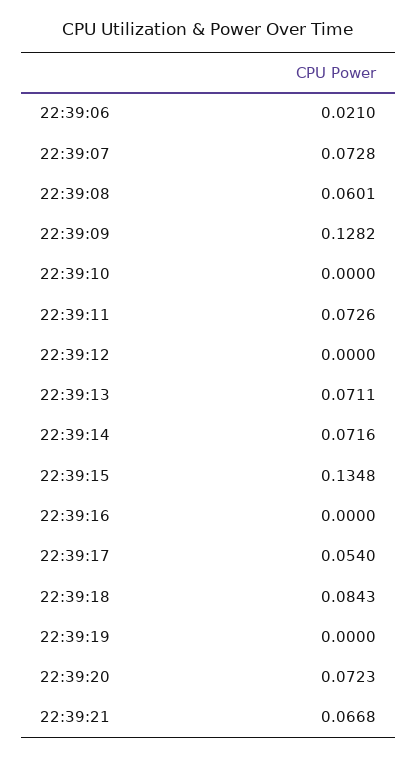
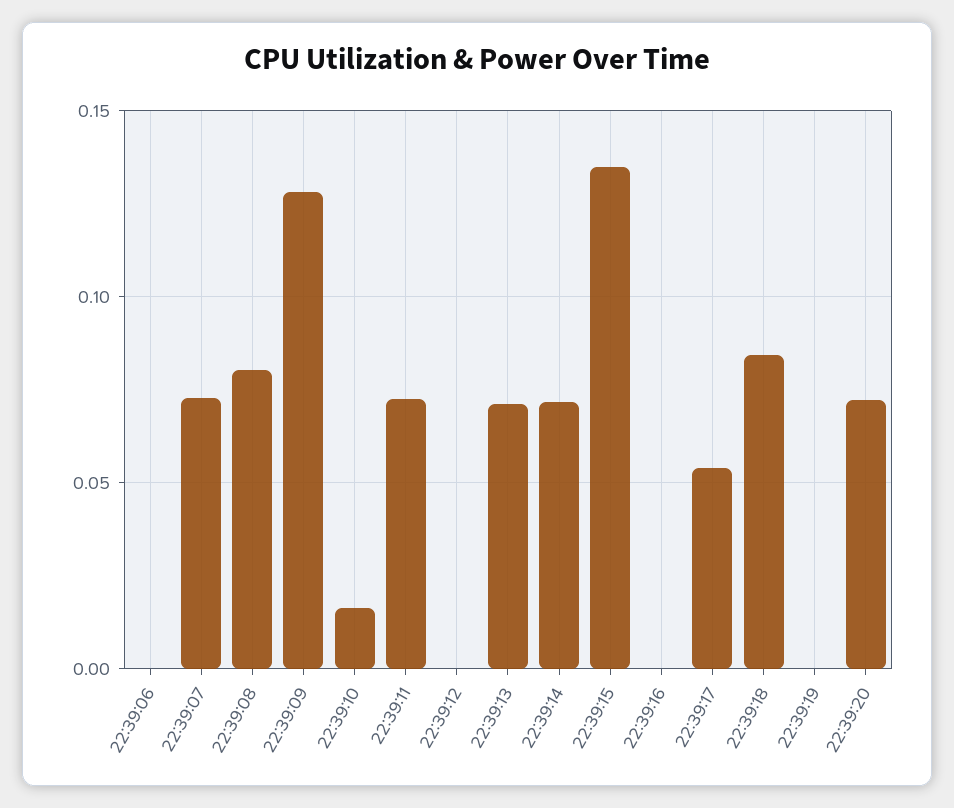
  {
-   "22:39:06": 0.021,
+   "22:39:06": 0,
    "22:39:07": 0.0728,
-   "22:39:08": 0.0601,
+   "22:39:08": 0.08,
    "22:39:09": 0.1282,
-   "22:39:10": 0,
+   "22:39:10": 0.015,
    "22:39:11": 0.0726,
    "22:39:12": 0,
    "22:39:13": 0.0711,
    "22:39:14": 0.0716,
    "22:39:15": 0.1348,
    "22:39:16": 0,
    "22:39:17": 0.054,
    "22:39:18": 0.0843,
    "22:39:19": 0,
-   "22:39:20": 0.0723,
+   "22:39:20": 0.0723
-   "22:39:21": 0.0668
  }

